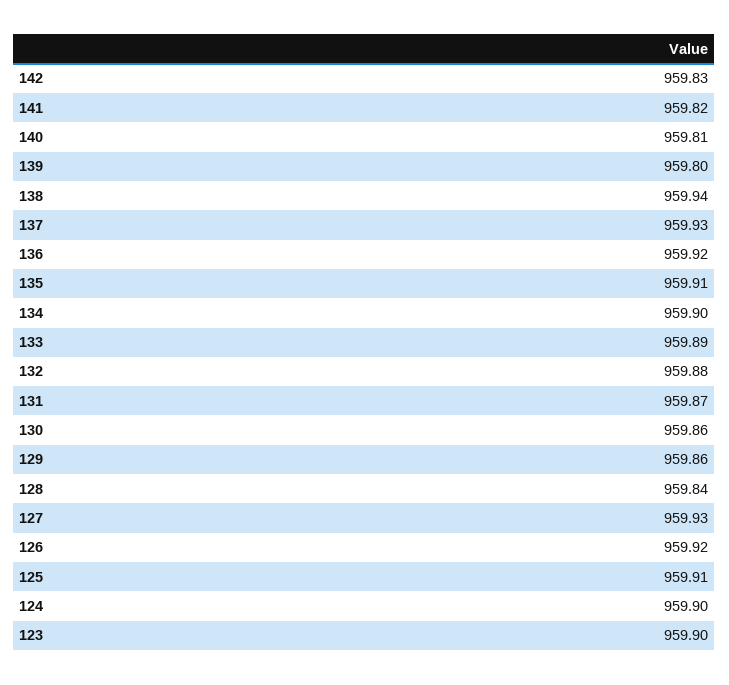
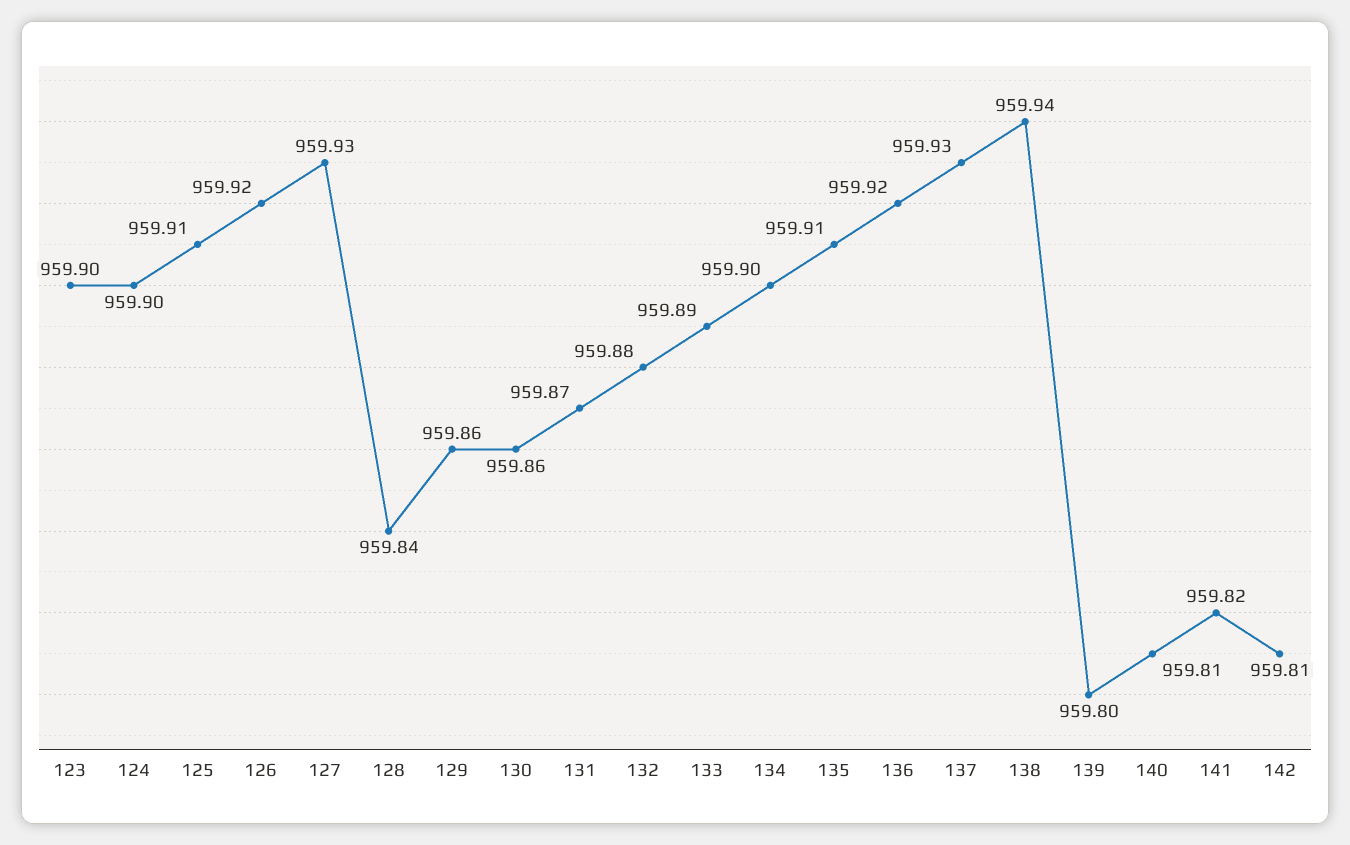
  {
-   "142": 959.83,
+   "142": 959.81,
    "141": 959.82,
    "140": 959.81,
    "139": 959.8,
    "138": 959.94,
    "137": 959.93,
    "136": 959.92,
    "135": 959.91,
    "134": 959.9,
    "133": 959.89,
    "132": 959.88,
    "131": 959.87,
    "130": 959.86,
    "129": 959.86,
    "128": 959.84,
    "127": 959.93,
    "126": 959.92,
    "125": 959.91,
    "124": 959.9,
    "123": 959.9
  }

